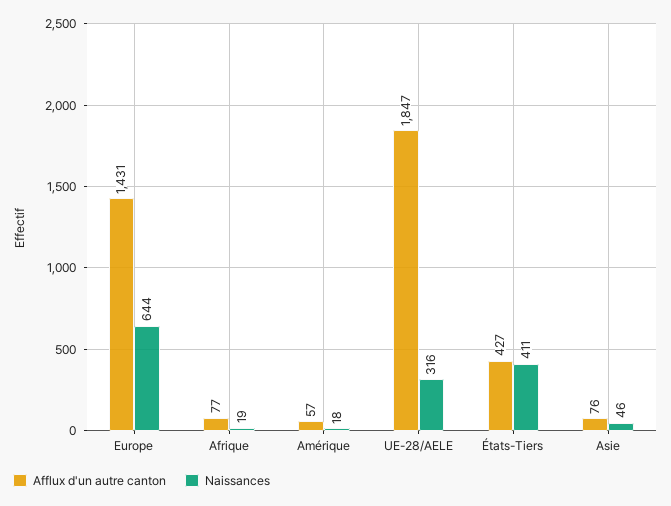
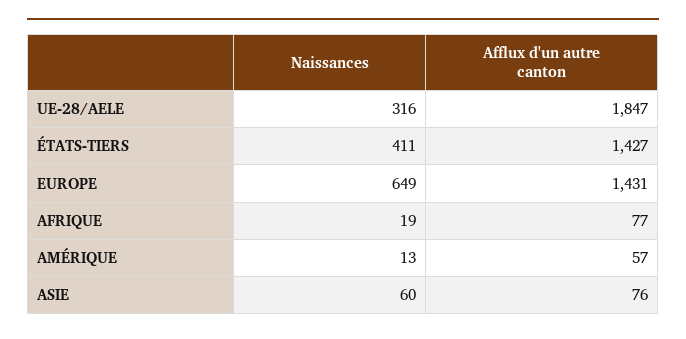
  {
    "Afflux d'un autre canton": {
      "Europe": 1431,
      "Afrique": 77,
      "Amérique": 57,
      "UE-28/AELE": 1847,
-     "États-Tiers": 427,
+     "États-Tiers": 1427,
      "Asie": 76
    },
    "Naissances": {
-     "Europe": 644,
+     "Europe": 649,
      "Afrique": 19,
-     "Amérique": 18,
+     "Amérique": 13,
      "UE-28/AELE": 316,
      "États-Tiers": 411,
-     "Asie": 46
+     "Asie": 60
    }
  }

